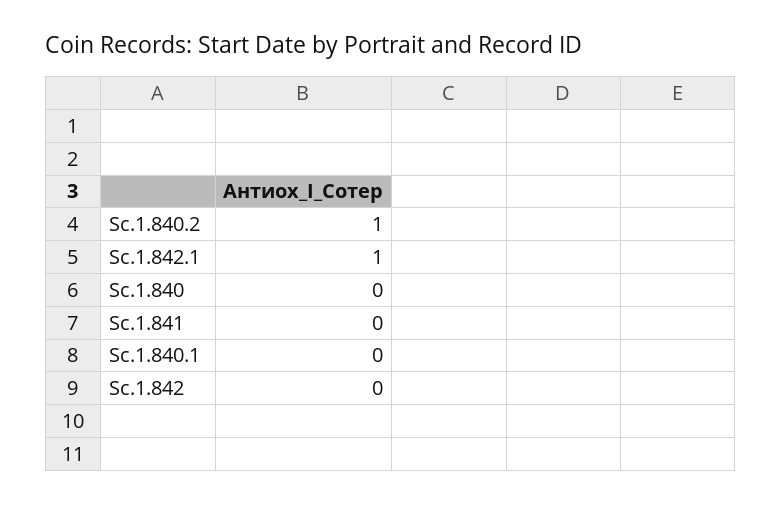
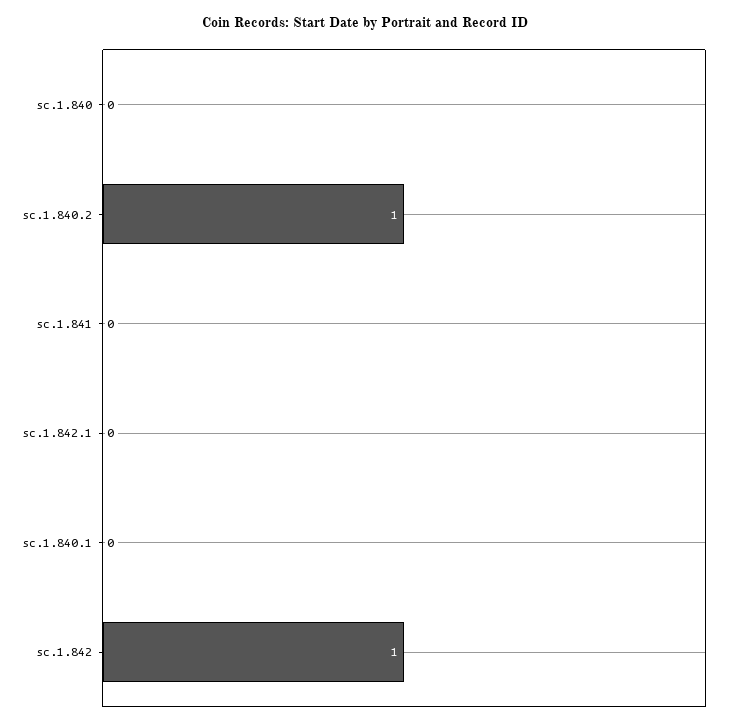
  {
    "Sc.1.840.2": 1,
-   "Sc.1.842.1": 1,
+   "Sc.1.842.1": 0,
    "Sc.1.840": 0,
    "Sc.1.841": 0,
    "Sc.1.840.1": 0,
-   "Sc.1.842": 0
+   "Sc.1.842": 1
  }

